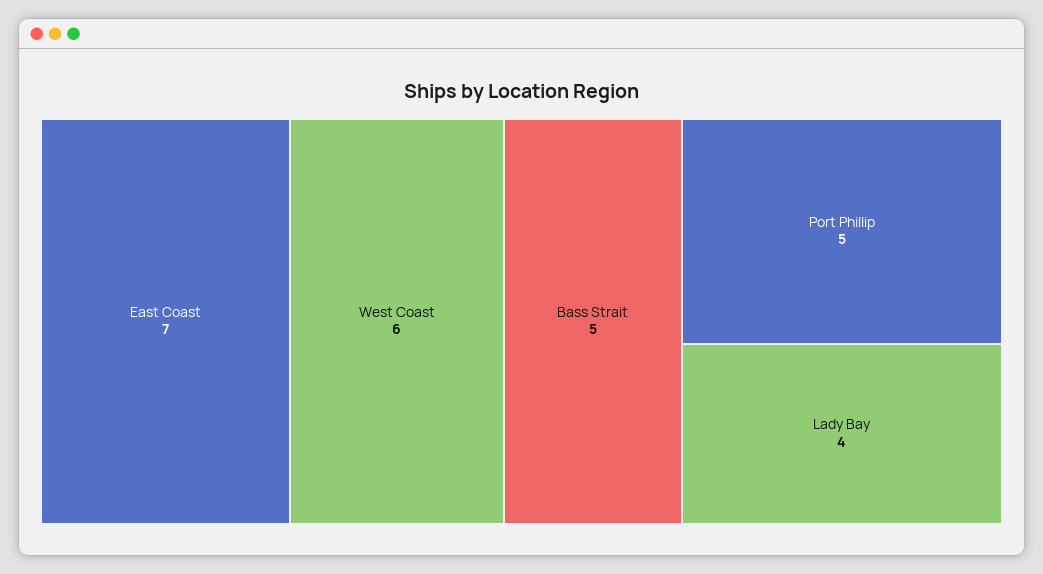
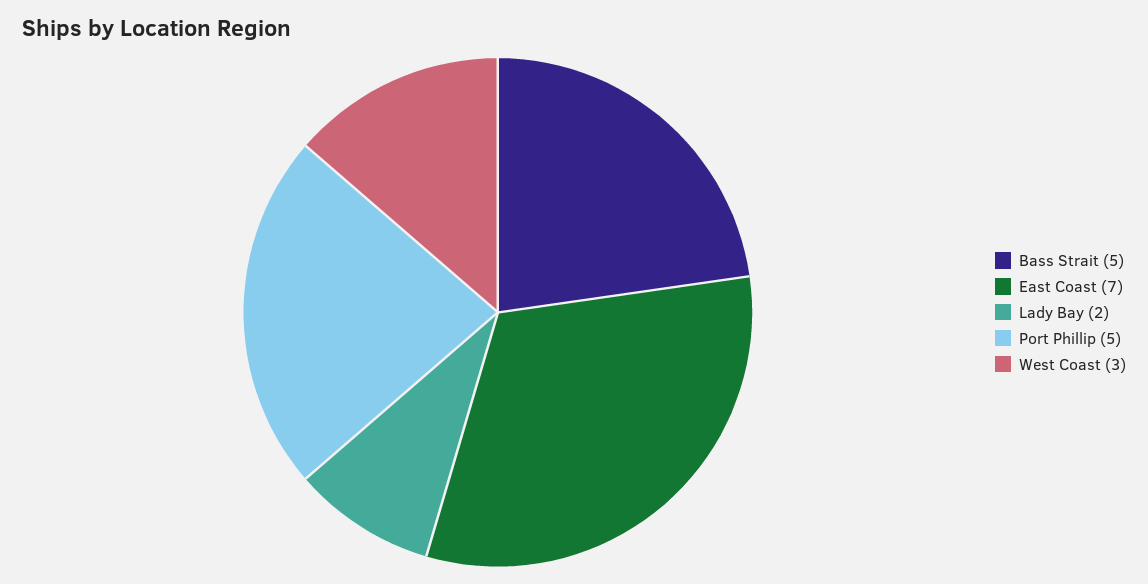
  {
    "East Coast": 7,
-   "West Coast": 6,
+   "West Coast": 3,
    "Bass Strait": 5,
    "Port Phillip": 5,
-   "Lady Bay": 4
+   "Lady Bay": 2
  }

